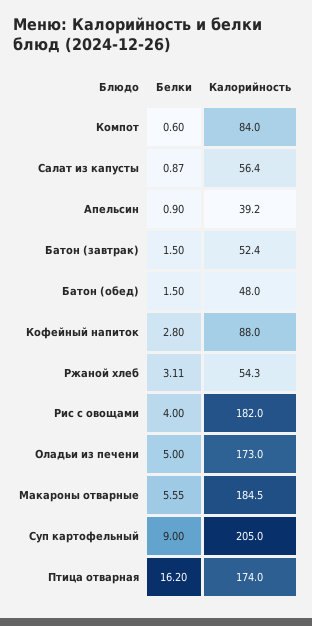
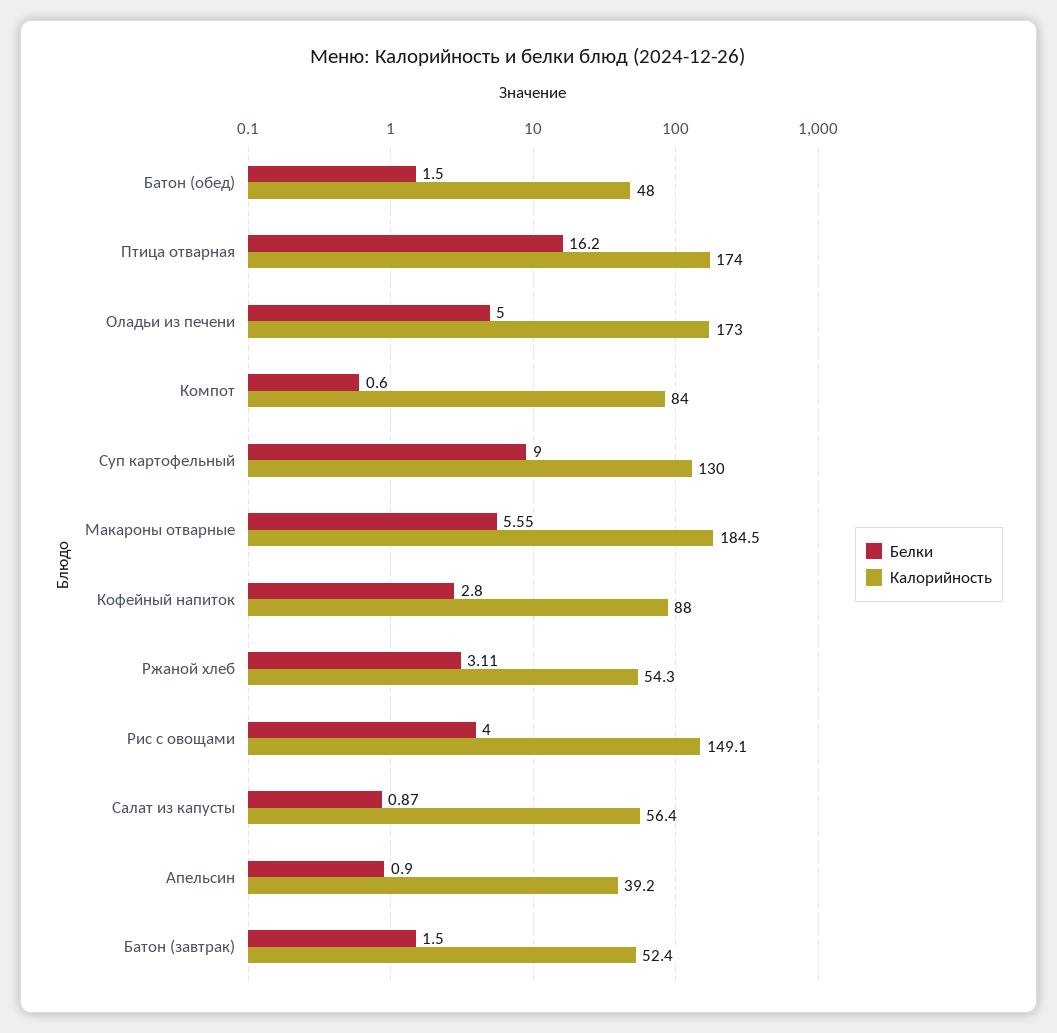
  {
    "Белки": {
      "Компот": 0.6,
      "Салат из капусты": 0.87,
      "Апельсин": 0.9,
      "Батон (завтрак)": 1.5,
      "Батон (обед)": 1.5,
      "Кофейный напиток": 2.8,
      "Ржаной хлеб": 3.11,
      "Рис с овощами": 4,
      "Оладьи из печени": 5,
      "Макароны отварные": 5.55,
      "Суп картофельный": 9,
      "Птица отварная": 16.2
    },
    "Калорийность": {
      "Компот": 84,
      "Салат из капусты": 56.4,
      "Апельсин": 39.2,
      "Батон (завтрак)": 52.4,
      "Батон (обед)": 48,
      "Кофейный напиток": 88,
      "Ржаной хлеб": 54.3,
-     "Рис с овощами": 182,
+     "Рис с овощами": 149.1,
      "Оладьи из печени": 173,
      "Макароны отварные": 184.5,
-     "Суп картофельный": 205,
+     "Суп картофельный": 130,
      "Птица отварная": 174
    }
  }

